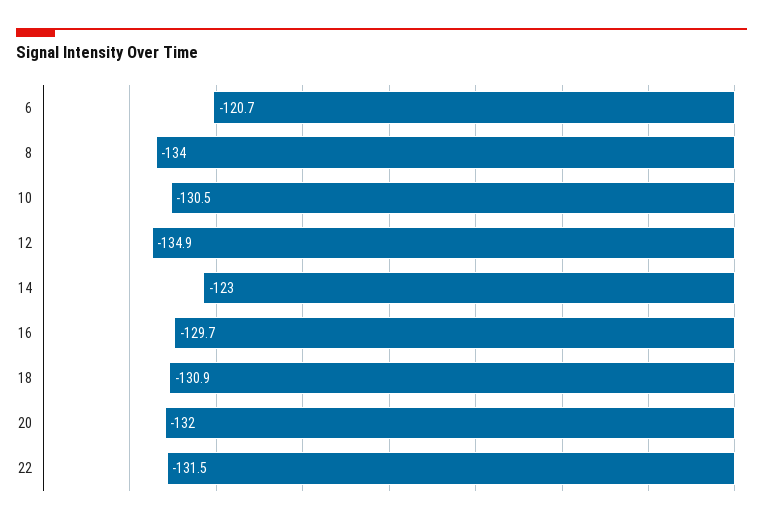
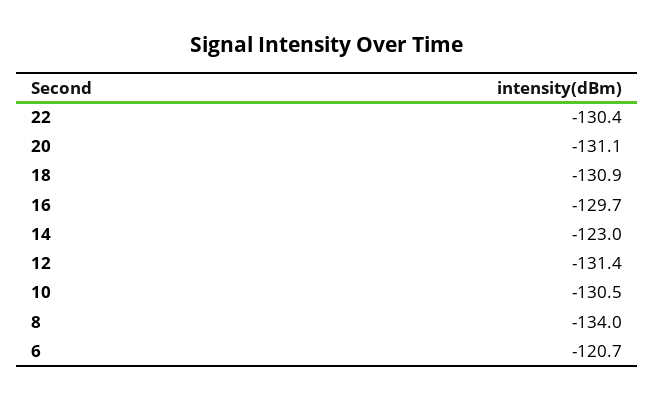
  {
    "6": -120.7,
    "8": -134,
    "10": -130.5,
-   "12": -134.9,
+   "12": -131.4,
    "14": -123,
    "16": -129.7,
    "18": -130.9,
-   "20": -132,
+   "20": -131.1,
-   "22": -131.5
+   "22": -130.4
  }

